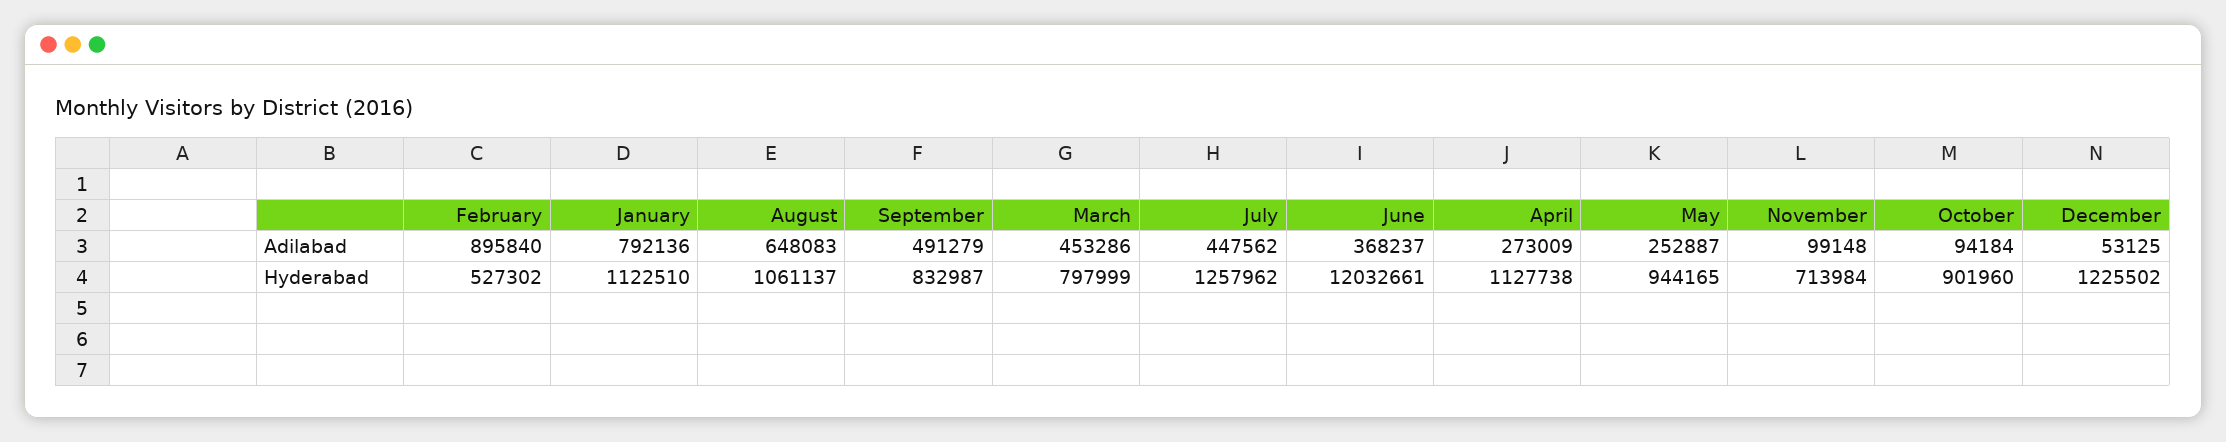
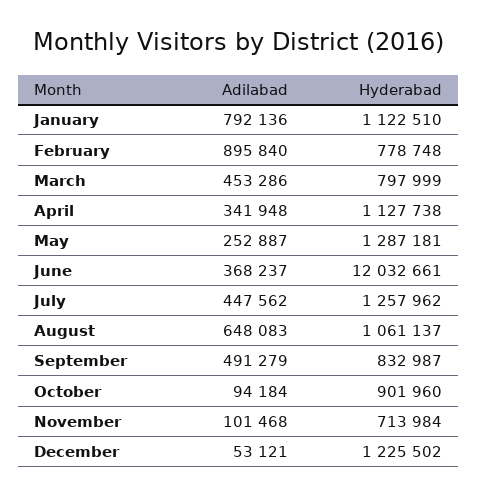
  {
    "February": {
      "Adilabad": 895840,
-     "Hyderabad": 527302
+     "Hyderabad": 778748
    },
    "January": {
      "Adilabad": 792136,
      "Hyderabad": 1122510
    },
    "August": {
      "Adilabad": 648083,
      "Hyderabad": 1061137
    },
    "September": {
      "Adilabad": 491279,
      "Hyderabad": 832987
    },
    "March": {
      "Adilabad": 453286,
      "Hyderabad": 797999
    },
    "July": {
      "Adilabad": 447562,
      "Hyderabad": 1257962
    },
    "June": {
      "Adilabad": 368237,
      "Hyderabad": 12032661
    },
    "April": {
-     "Adilabad": 273009,
+     "Adilabad": 341948,
      "Hyderabad": 1127738
    },
    "May": {
      "Adilabad": 252887,
-     "Hyderabad": 944165
+     "Hyderabad": 1287181
    },
    "November": {
-     "Adilabad": 99148,
+     "Adilabad": 101468,
      "Hyderabad": 713984
    },
    "October": {
      "Adilabad": 94184,
      "Hyderabad": 901960
    },
    "December": {
-     "Adilabad": 53125,
+     "Adilabad": 53121,
      "Hyderabad": 1225502
    }
  }

